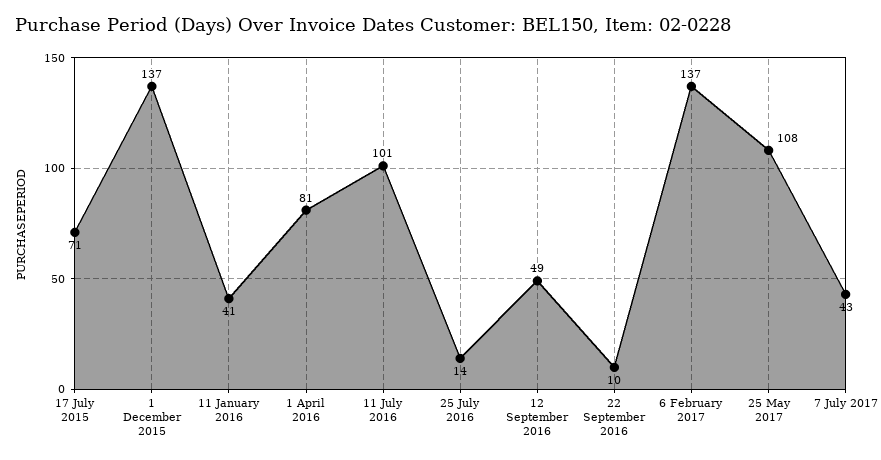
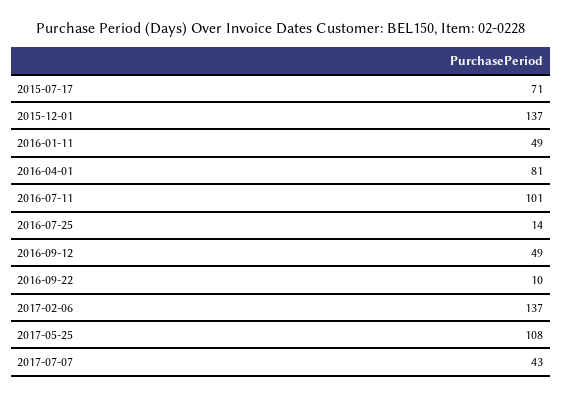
  {
    "17 July 2015": 71,
    "1 December 2015": 137,
-   "11 January 2016": 41,
+   "11 January 2016": 49,
    "1 April 2016": 81,
    "11 July 2016": 101,
    "25 July 2016": 14,
    "12 September 2016": 49,
    "22 September 2016": 10,
    "6 February 2017": 137,
    "25 May 2017": 108,
    "7 July 2017": 43
  }

